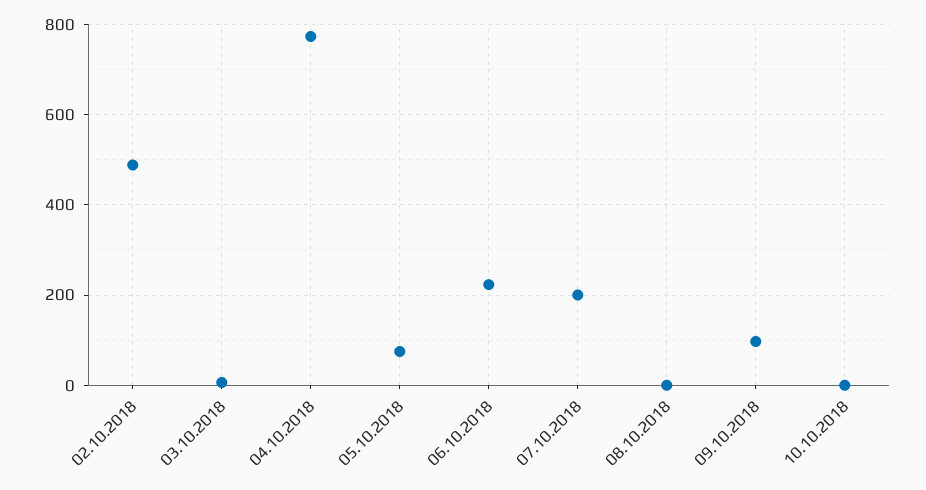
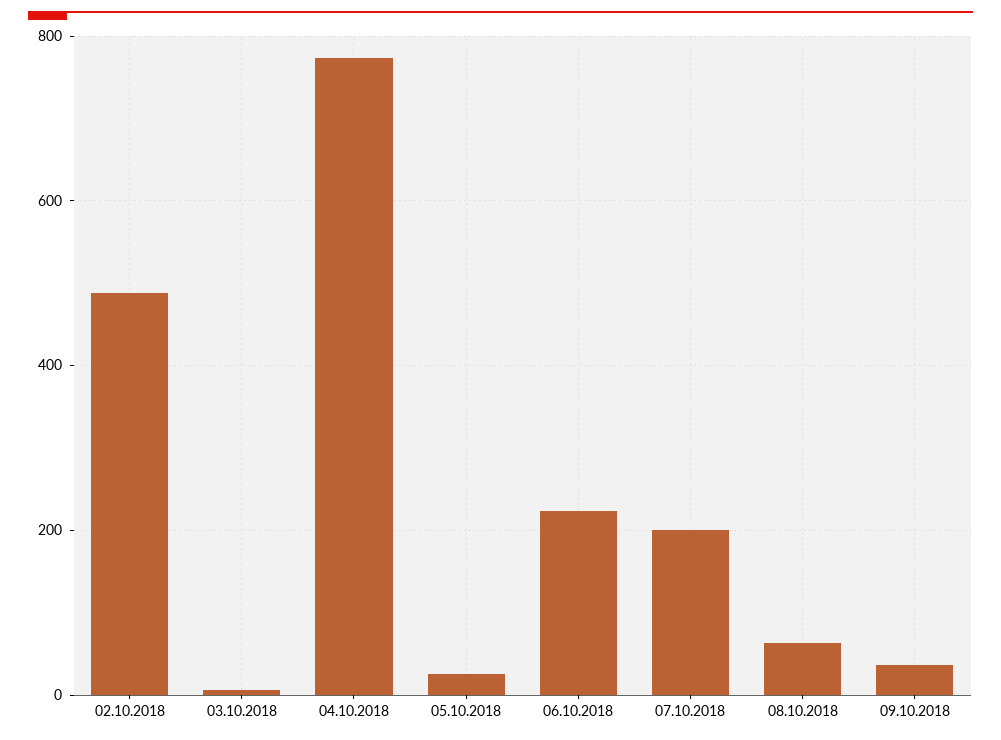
  {
    "02.10.2018": 480,
    "03.10.2018": 0,
    "04.10.2018": 780,
-   "05.10.2018": 80,
+   "05.10.2018": 20,
    "06.10.2018": 220,
    "07.10.2018": 200,
-   "08.10.2018": 0,
+   "08.10.2018": 60,
-   "09.10.2018": 100,
+   "09.10.2018": 40
-   "10.10.2018": 0
  }

